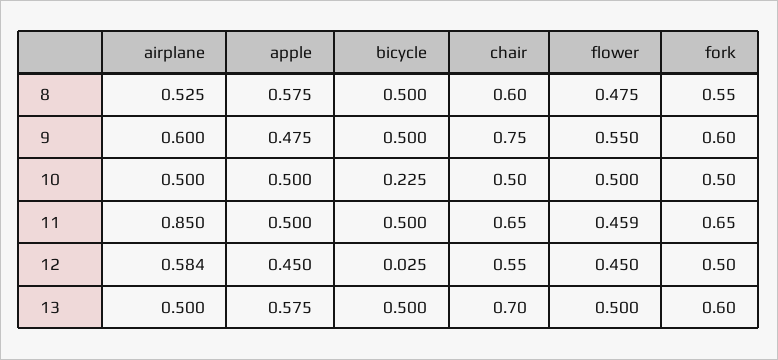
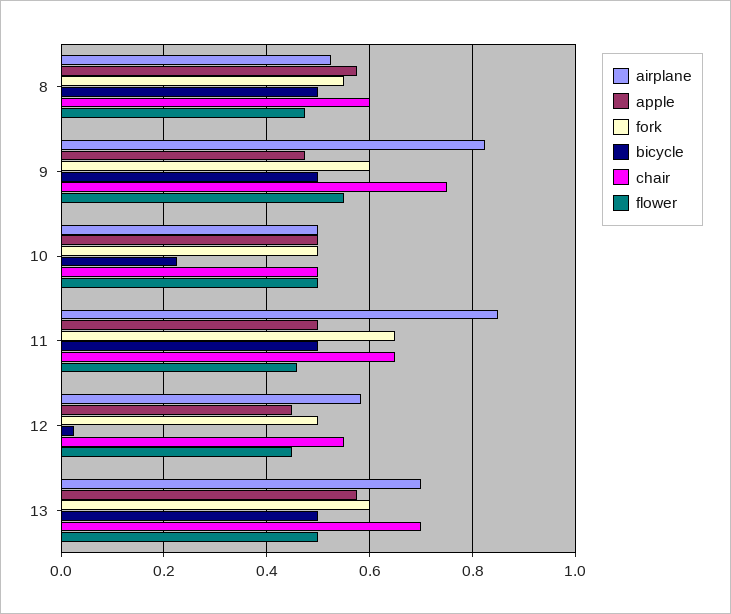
  {
    "airplane": {
      "8": 0.525,
-     "9": 0.6,
+     "9": 0.82,
      "10": 0.5,
      "11": 0.85,
      "12": 0.584,
-     "13": 0.5
+     "13": 0.7
    },
    "apple": {
      "8": 0.575,
      "9": 0.475,
      "10": 0.5,
      "11": 0.5,
      "12": 0.45,
      "13": 0.575
    },
    "bicycle": {
      "8": 0.5,
      "9": 0.5,
      "10": 0.225,
      "11": 0.5,
      "12": 0.025,
      "13": 0.5
    },
    "chair": {
      "8": 0.6,
      "9": 0.75,
      "10": 0.5,
      "11": 0.65,
      "12": 0.55,
      "13": 0.7
    },
    "flower": {
      "8": 0.475,
      "9": 0.55,
      "10": 0.5,
      "11": 0.459,
      "12": 0.45,
      "13": 0.5
    },
    "fork": {
      "8": 0.55,
      "9": 0.6,
      "10": 0.5,
      "11": 0.65,
      "12": 0.5,
      "13": 0.6
    }
  }

